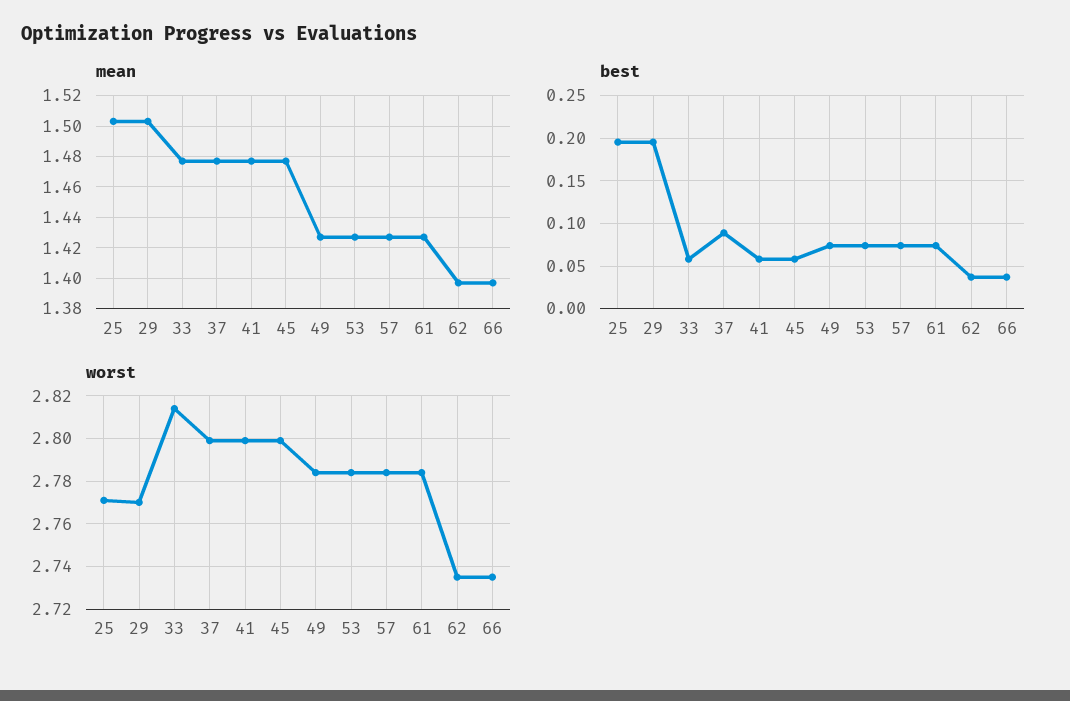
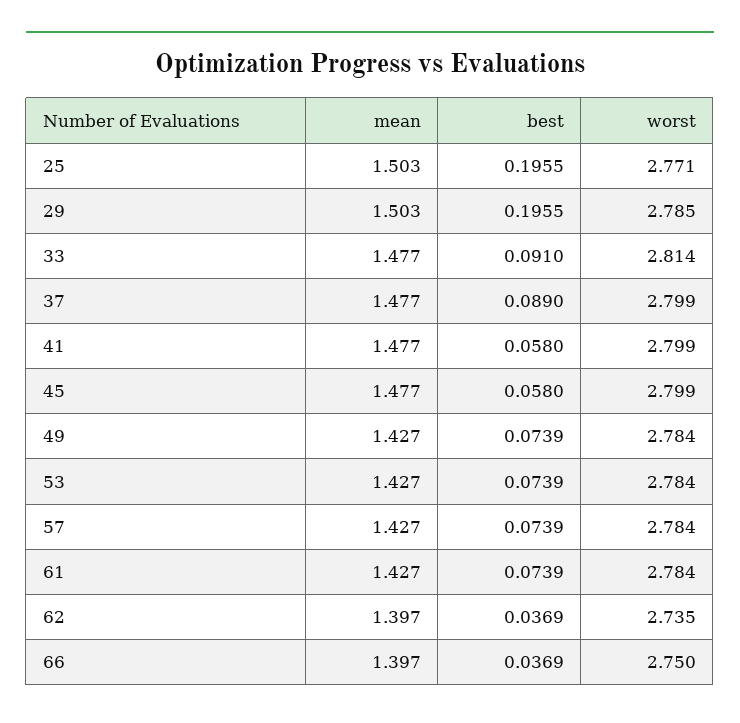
  {
    "mean": {
      "25": 1.503,
      "29": 1.503,
      "33": 1.477,
      "37": 1.477,
      "41": 1.477,
      "45": 1.477,
      "49": 1.427,
      "53": 1.427,
      "57": 1.427,
      "61": 1.427,
      "62": 1.397,
      "66": 1.397
    },
    "best": {
      "25": 0.1955,
      "29": 0.1955,
-     "33": 0.06,
+     "33": 0.091,
      "37": 0.089,
      "41": 0.058,
      "45": 0.058,
      "49": 0.0739,
      "53": 0.0739,
      "57": 0.0739,
      "61": 0.0739,
      "62": 0.0369,
      "66": 0.0369
    },
    "worst": {
      "25": 2.771,
-     "29": 2.77,
+     "29": 2.785,
      "33": 2.814,
      "37": 2.799,
      "41": 2.799,
      "45": 2.799,
      "49": 2.784,
      "53": 2.784,
      "57": 2.784,
      "61": 2.784,
      "62": 2.735,
-     "66": 2.735
+     "66": 2.75
    }
  }

